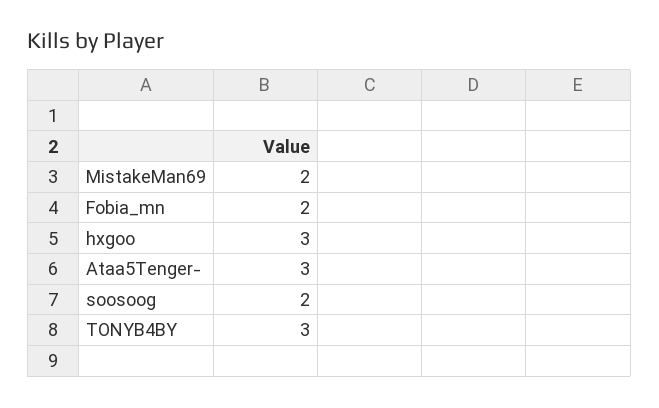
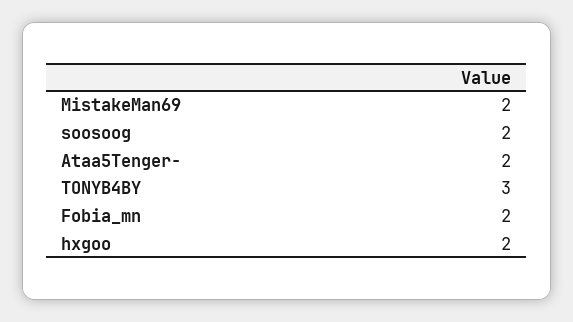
  {
    "MistakeMan69": 2,
    "Fobia_mn": 2,
-   "hxgoo": 3,
+   "hxgoo": 2,
-   "Ataa5Tenger-": 3,
+   "Ataa5Tenger-": 2,
    "soosoog": 2,
    "TONYB4BY": 3
  }

